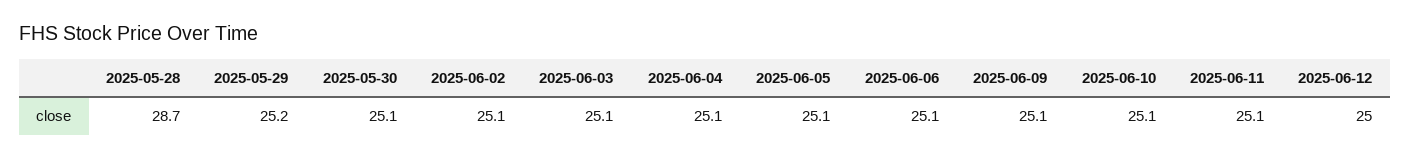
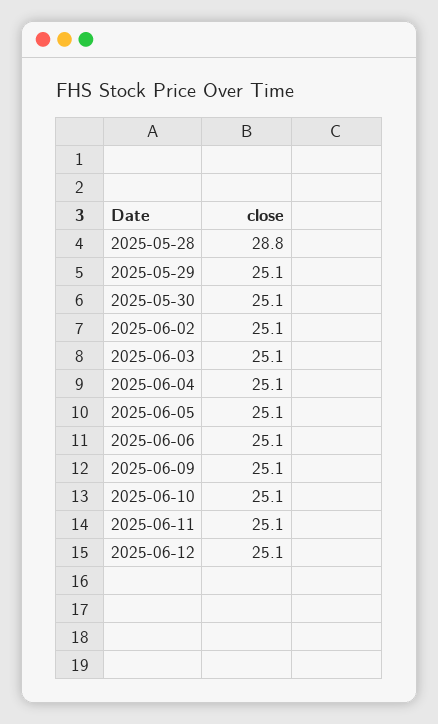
  {
-   "2025-05-28": 28.7,
+   "2025-05-28": 28.8,
-   "2025-05-29": 25.2,
+   "2025-05-29": 25.1,
    "2025-05-30": 25.1,
    "2025-06-02": 25.1,
    "2025-06-03": 25.1,
    "2025-06-04": 25.1,
    "2025-06-05": 25.1,
    "2025-06-06": 25.1,
    "2025-06-09": 25.1,
    "2025-06-10": 25.1,
    "2025-06-11": 25.1,
-   "2025-06-12": 25
+   "2025-06-12": 25.1
  }

